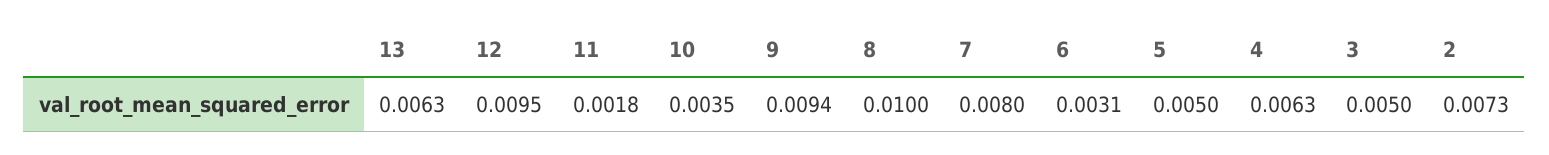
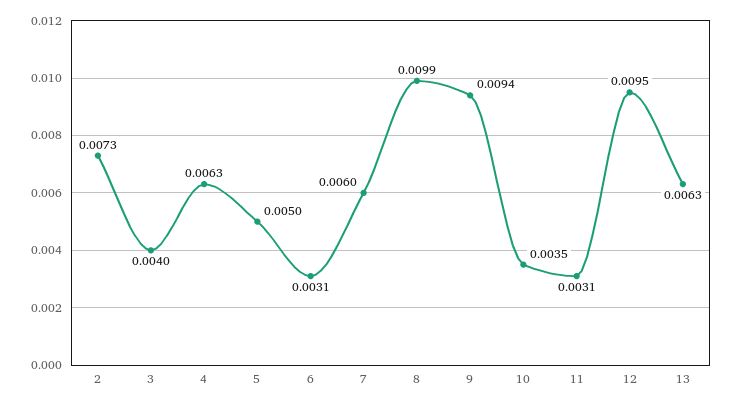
  {
    "13": 0.0063,
    "12": 0.0095,
-   "11": 0.0018,
+   "11": 0.0031,
    "10": 0.0035,
    "9": 0.0094,
-   "8": 0.01,
+   "8": 0.0099,
-   "7": 0.008,
+   "7": 0.006,
    "6": 0.0031,
    "5": 0.005,
    "4": 0.0063,
-   "3": 0.005,
+   "3": 0.004,
    "2": 0.0073
  }

